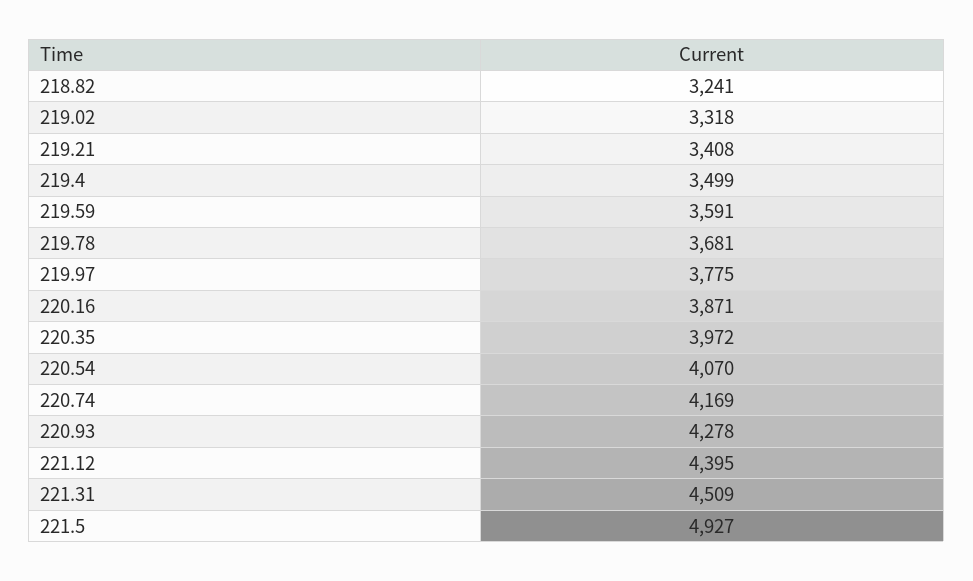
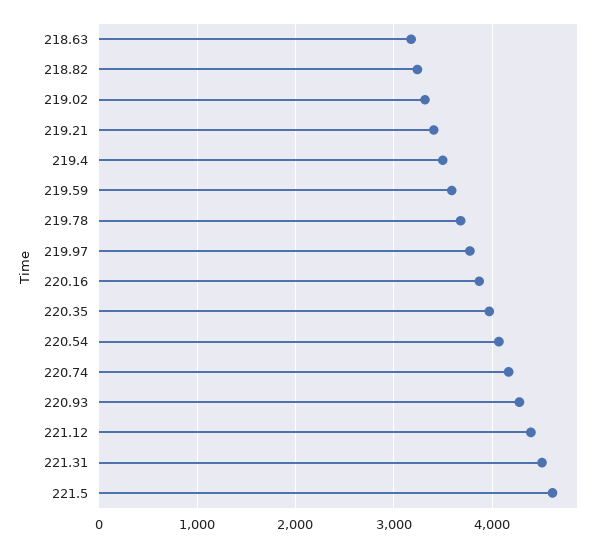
  {
    "218.82": 3241,
    "219.02": 3318,
    "219.21": 3408,
    "219.4": 3499,
    "219.59": 3591,
    "219.78": 3681,
    "219.97": 3775,
    "220.16": 3871,
    "220.35": 3972,
    "220.54": 4070,
    "220.74": 4169,
    "220.93": 4278,
    "221.12": 4395,
    "221.31": 4509,
-   "221.5": 4927
+   "221.5": 4600,
+   "218.63": 3200
  }

